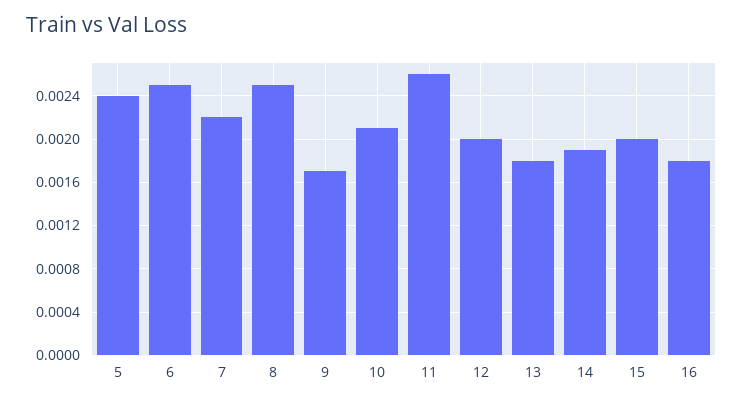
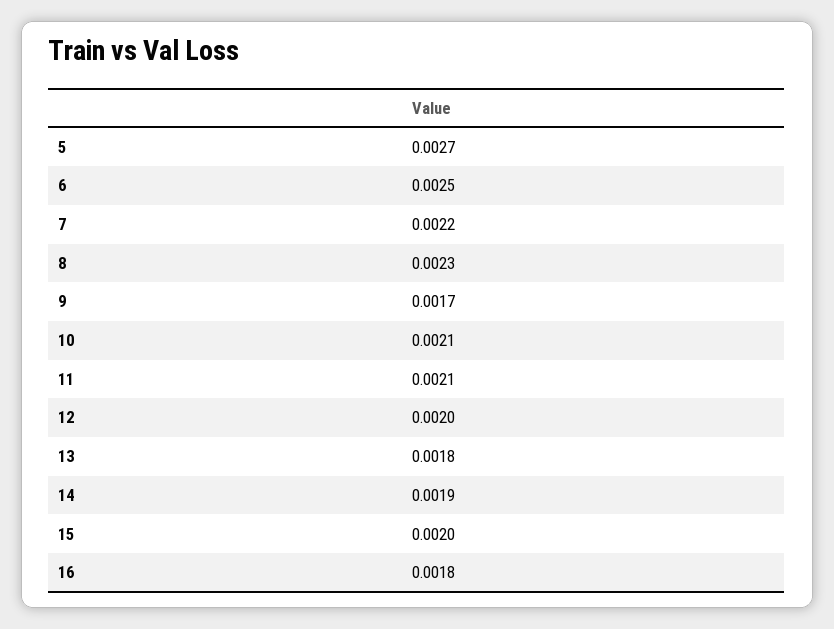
  {
-   "5": 0.0024,
+   "5": 0.0027,
    "6": 0.0025,
    "7": 0.0022,
-   "8": 0.0025,
+   "8": 0.0023,
    "9": 0.0017,
    "10": 0.0021,
-   "11": 0.0026,
+   "11": 0.0021,
    "12": 0.002,
    "13": 0.0018,
    "14": 0.0019,
    "15": 0.002,
    "16": 0.0018
  }

